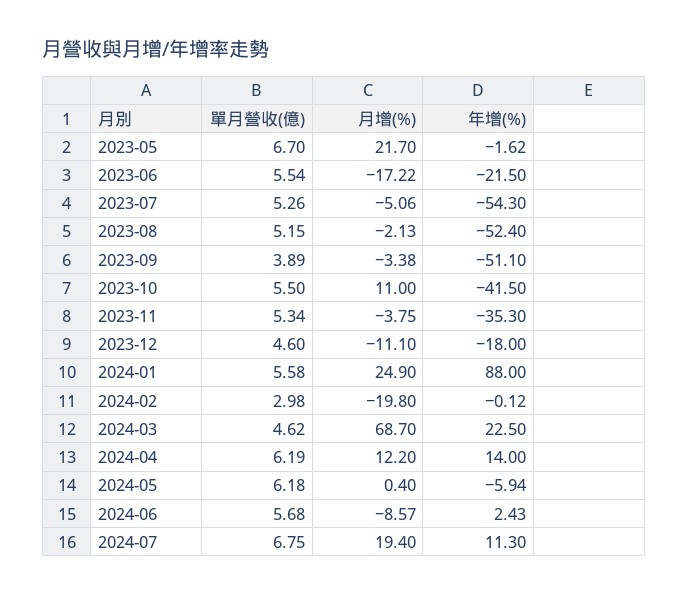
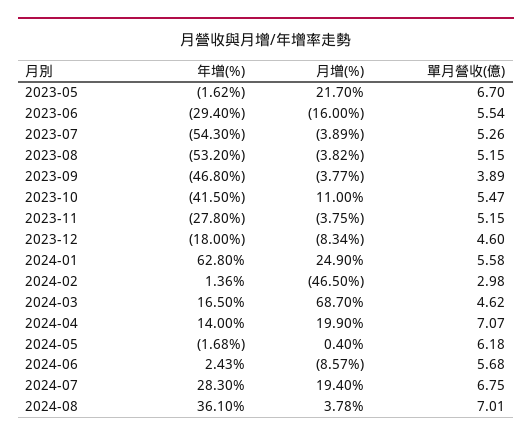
  {
    "單月營收(億)": {
      "2023-05": 6.7,
      "2023-06": 5.54,
      "2023-07": 5.26,
      "2023-08": 5.15,
      "2023-09": 3.89,
-     "2023-10": 5.5,
+     "2023-10": 5.47,
-     "2023-11": 5.34,
+     "2023-11": 5.15,
      "2023-12": 4.6,
      "2024-01": 5.58,
      "2024-02": 2.98,
      "2024-03": 4.62,
-     "2024-04": 6.19,
+     "2024-04": 7.07,
      "2024-05": 6.18,
      "2024-06": 5.68,
-     "2024-07": 6.75
+     "2024-07": 6.75,
+     "2024-08": 7.01
    },
    "月增(%)": {
      "2023-05": 21.7,
-     "2023-06": -17.22,
+     "2023-06": -16,
-     "2023-07": -5.06,
+     "2023-07": -3.89,
-     "2023-08": -2.13,
+     "2023-08": -3.82,
-     "2023-09": -3.38,
+     "2023-09": -3.77,
      "2023-10": 11,
      "2023-11": -3.75,
-     "2023-12": -11.1,
+     "2023-12": -8.34,
      "2024-01": 24.9,
-     "2024-02": -19.8,
+     "2024-02": -46.5,
      "2024-03": 68.7,
-     "2024-04": 12.2,
+     "2024-04": 19.9,
      "2024-05": 0.4,
      "2024-06": -8.57,
-     "2024-07": 19.4
+     "2024-07": 19.4,
+     "2024-08": 3.78
    },
    "年增(%)": {
      "2023-05": -1.62,
-     "2023-06": -21.5,
+     "2023-06": -29.4,
      "2023-07": -54.3,
-     "2023-08": -52.4,
+     "2023-08": -53.2,
-     "2023-09": -51.1,
+     "2023-09": -46.8,
      "2023-10": -41.5,
-     "2023-11": -35.3,
+     "2023-11": -27.8,
      "2023-12": -18,
-     "2024-01": 88,
+     "2024-01": 62.8,
-     "2024-02": -0.12,
+     "2024-02": 1.36,
-     "2024-03": 22.5,
+     "2024-03": 16.5,
      "2024-04": 14,
-     "2024-05": -5.94,
+     "2024-05": -1.68,
      "2024-06": 2.43,
-     "2024-07": 11.3
+     "2024-07": 28.3,
+     "2024-08": 36.1
    }
  }

